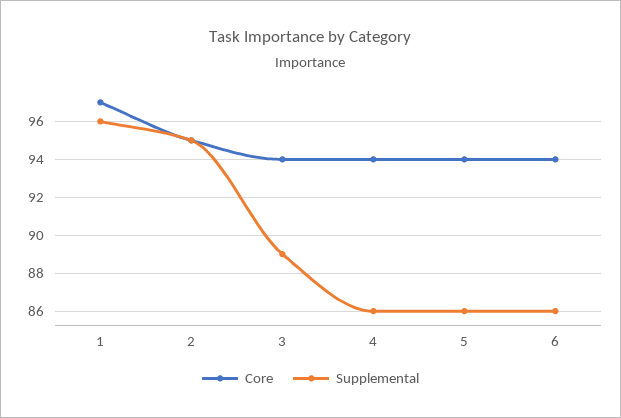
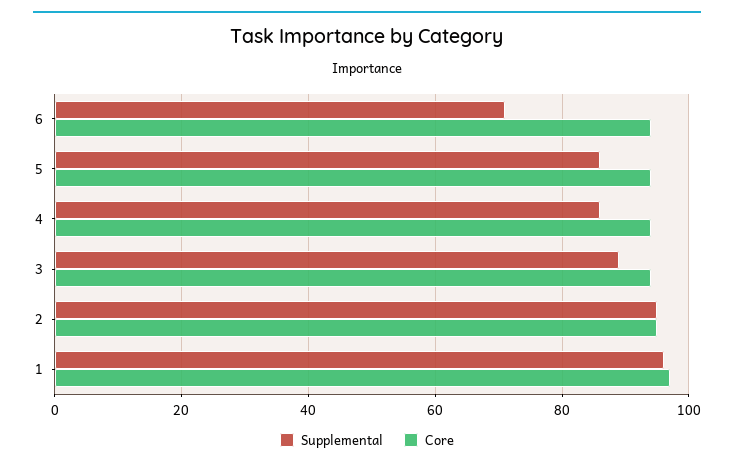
  {
    "Core": {
      "1": 97,
      "2": 95,
      "3": 94,
      "4": 94,
      "5": 94,
      "6": 94
    },
    "Supplemental": {
      "1": 96,
      "2": 95,
      "3": 89,
      "4": 86,
      "5": 86,
-     "6": 86
+     "6": 70
    }
  }

